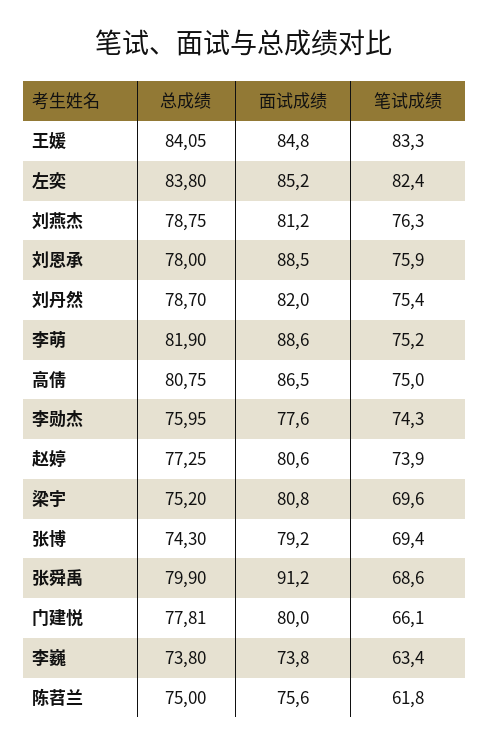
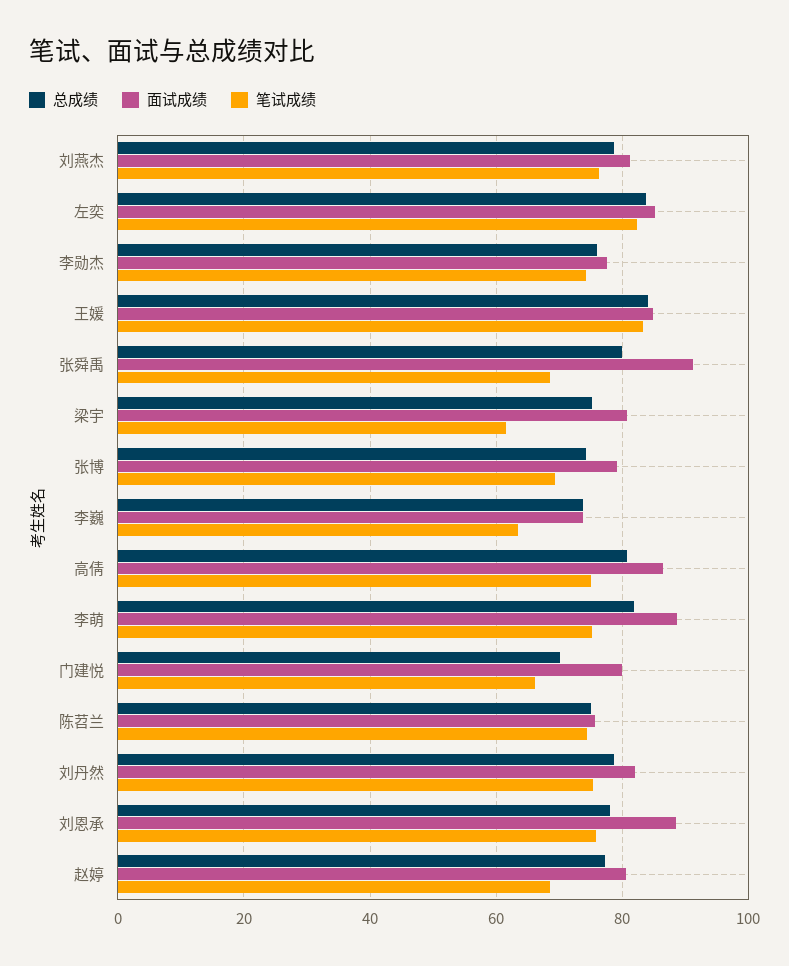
  {
    "总成绩": {
      "王媛": 84.05,
      "左奕": 83.8,
      "刘燕杰": 78.75,
      "刘恩承": 78,
      "刘丹然": 78.7,
      "李萌": 81.9,
      "高倩": 80.75,
      "李勋杰": 75.95,
      "赵婷": 77.25,
      "梁宇": 75.2,
      "张博": 74.3,
      "张舜禹": 79.9,
-     "门建悦": 77.81,
+     "门建悦": 70,
      "李巍": 73.8,
      "陈苕兰": 75
    },
    "面试成绩": {
      "王媛": 84.8,
      "左奕": 85.2,
      "刘燕杰": 81.2,
      "刘恩承": 88.5,
      "刘丹然": 82,
      "李萌": 88.6,
      "高倩": 86.5,
      "李勋杰": 77.6,
      "赵婷": 80.6,
      "梁宇": 80.8,
      "张博": 79.2,
      "张舜禹": 91.2,
      "门建悦": 80,
      "李巍": 73.8,
      "陈苕兰": 75.6
    },
    "笔试成绩": {
      "王媛": 83.3,
      "左奕": 82.4,
      "刘燕杰": 76.3,
      "刘恩承": 75.9,
      "刘丹然": 75.4,
      "李萌": 75.2,
      "高倩": 75,
      "李勋杰": 74.3,
-     "赵婷": 73.9,
+     "赵婷": 68,
-     "梁宇": 69.6,
+     "梁宇": 62,
      "张博": 69.4,
      "张舜禹": 68.6,
      "门建悦": 66.1,
      "李巍": 63.4,
-     "陈苕兰": 61.8
+     "陈苕兰": 74
    }
  }

